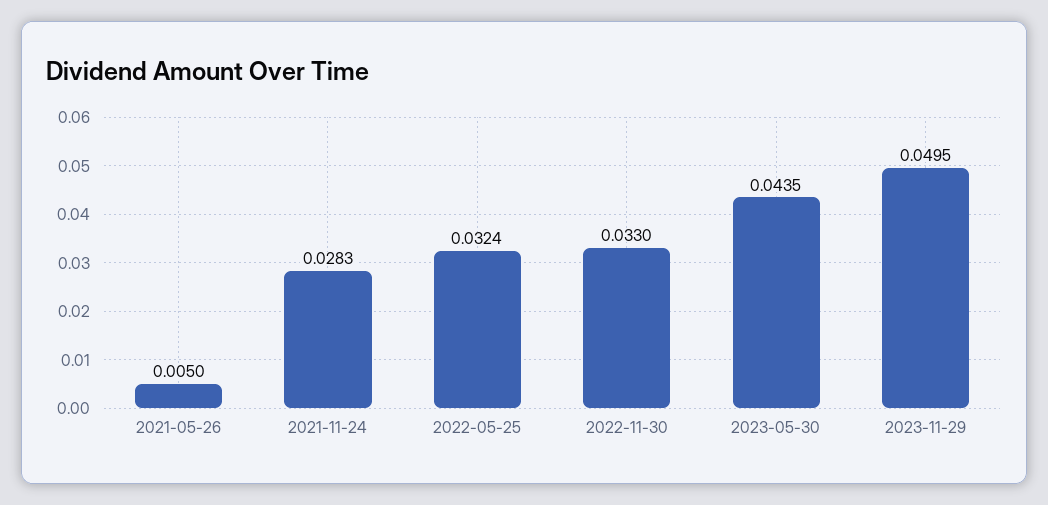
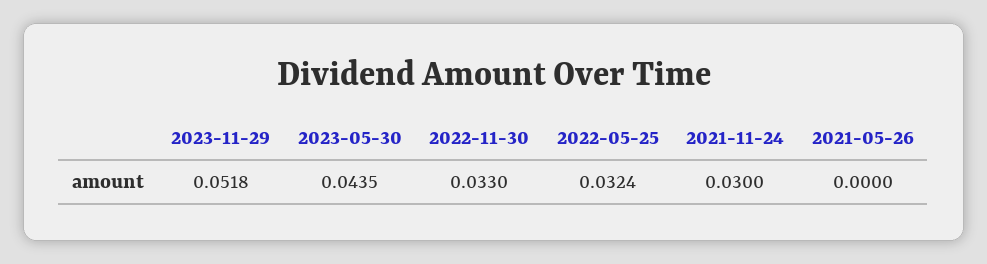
  {
-   "2021-05-26": 0.005,
+   "2021-05-26": 0,
-   "2021-11-24": 0.0283,
+   "2021-11-24": 0.03,
    "2022-05-25": 0.0324,
    "2022-11-30": 0.033,
    "2023-05-30": 0.0435,
-   "2023-11-29": 0.0495
+   "2023-11-29": 0.0518
  }

